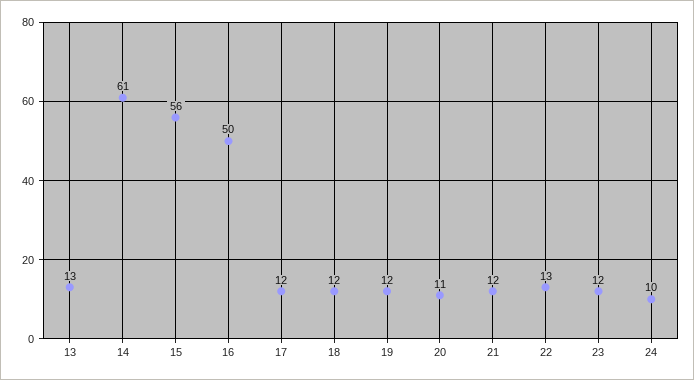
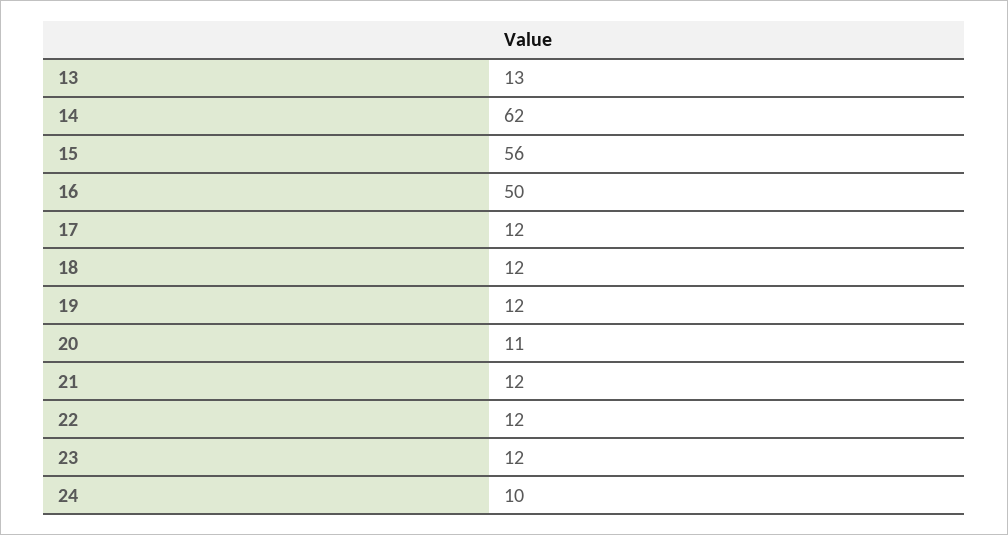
  {
    "13": 13,
-   "14": 61,
+   "14": 62,
    "15": 56,
    "16": 50,
    "17": 12,
    "18": 12,
    "19": 12,
    "20": 11,
    "21": 12,
-   "22": 13,
+   "22": 12,
    "23": 12,
    "24": 10
  }

